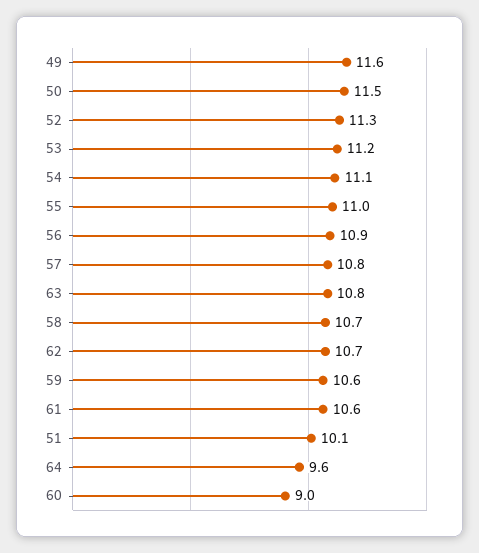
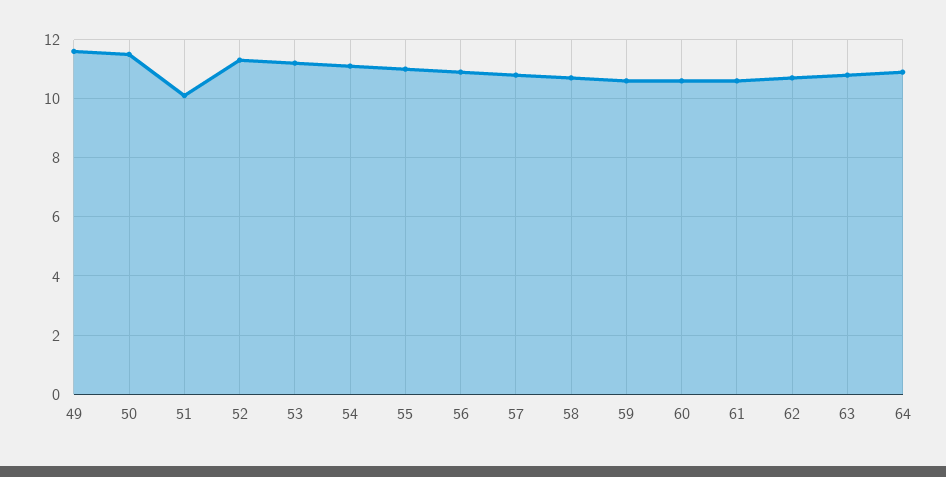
  {
    "49": 11.6,
    "50": 11.5,
    "52": 11.3,
    "53": 11.2,
    "54": 11.1,
    "55": 11,
    "56": 10.9,
    "57": 10.8,
    "63": 10.8,
    "58": 10.7,
    "62": 10.7,
    "59": 10.6,
    "61": 10.6,
    "51": 10.1,
-   "64": 9.6,
+   "64": 11,
-   "60": 9
+   "60": 10.5
  }

